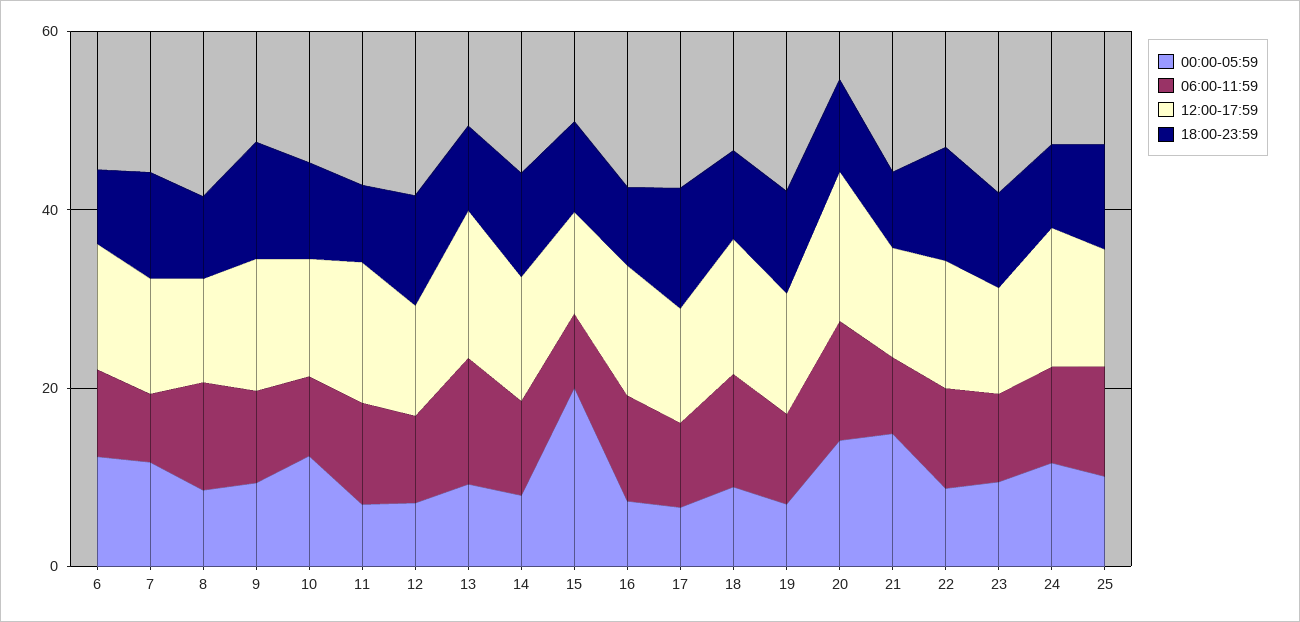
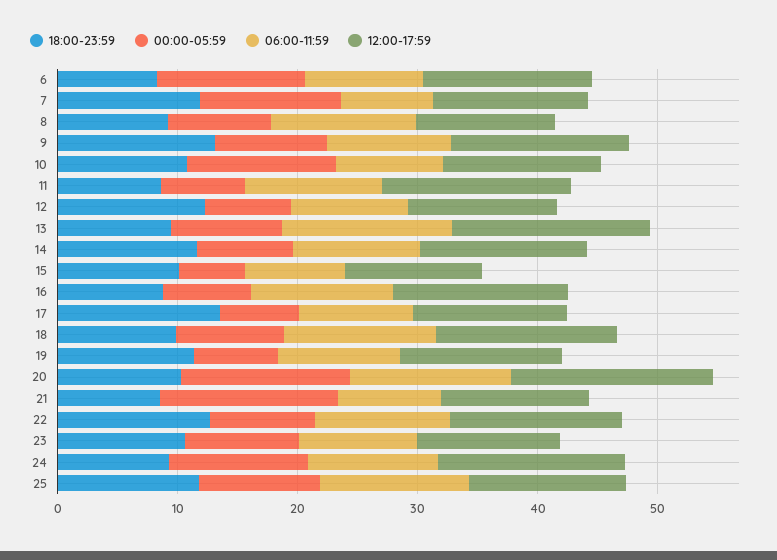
  {
    "00:00-05:59": {
      "6": 12,
      "7": 12,
      "8": 8,
      "9": 10,
      "10": 12,
      "11": 6,
      "12": 8,
      "13": 10,
      "14": 8,
-     "15": 20,
+     "15": 6,
      "16": 8,
      "17": 6,
      "18": 8,
      "19": 8,
      "20": 14,
      "21": 14,
      "22": 8,
      "23": 10,
      "24": 12,
      "25": 10
    },
    "06:00-11:59": {
      "6": 10,
      "7": 8,
      "8": 12,
      "9": 10,
      "10": 8,
      "11": 12,
      "12": 10,
      "13": 14,
      "14": 10,
      "15": 8,
      "16": 12,
      "17": 10,
      "18": 12,
      "19": 10,
      "20": 14,
      "21": 8,
      "22": 12,
      "23": 10,
      "24": 10,
      "25": 12
    },
    "12:00-17:59": {
      "6": 14,
      "7": 12,
      "8": 12,
      "9": 14,
      "10": 14,
      "11": 16,
      "12": 12,
      "13": 16,
      "14": 14,
      "15": 12,
      "16": 14,
      "17": 12,
      "18": 16,
      "19": 14,
      "20": 16,
      "21": 12,
      "22": 14,
      "23": 12,
      "24": 16,
      "25": 14
    },
    "18:00-23:59": {
      "6": 8,
      "7": 12,
      "8": 10,
      "9": 14,
      "10": 10,
      "11": 8,
      "12": 12,
      "13": 10,
      "14": 12,
      "15": 10,
      "16": 8,
      "17": 14,
      "18": 10,
      "19": 12,
      "20": 10,
      "21": 8,
      "22": 12,
      "23": 10,
      "24": 10,
      "25": 12
    }
  }

